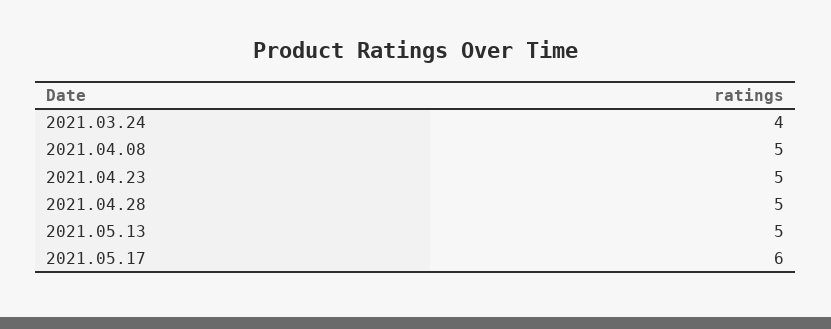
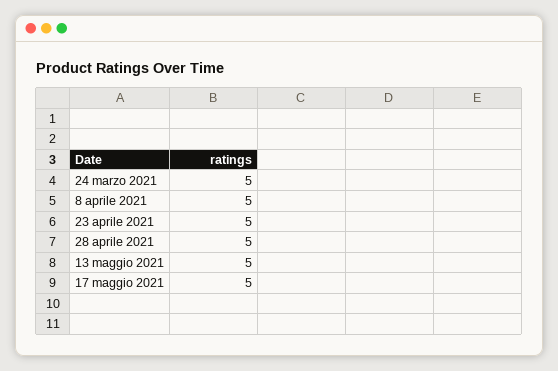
  {
-   "2021.03.24": 4,
+   "2021.03.24": 5,
    "2021.04.08": 5,
    "2021.04.23": 5,
    "2021.04.28": 5,
    "2021.05.13": 5,
-   "2021.05.17": 6
+   "2021.05.17": 5
  }

